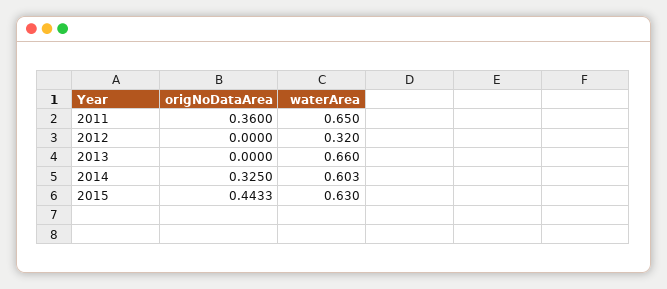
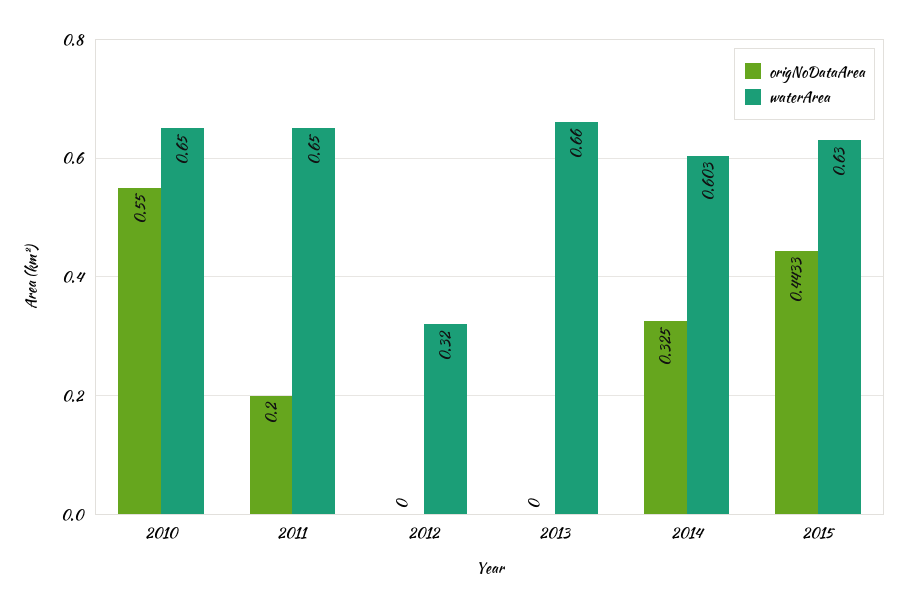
  {
    "origNoDataArea": {
-     "2011": 0.36,
+     "2011": 0.2,
      "2012": 0,
      "2013": 0,
      "2014": 0.325,
-     "2015": 0.4433
+     "2015": 0.4433,
+     "2010": 0.55
    },
    "waterArea": {
      "2011": 0.65,
      "2012": 0.32,
      "2013": 0.66,
      "2014": 0.603,
-     "2015": 0.63
+     "2015": 0.63,
+     "2010": 0.65
    }
  }

